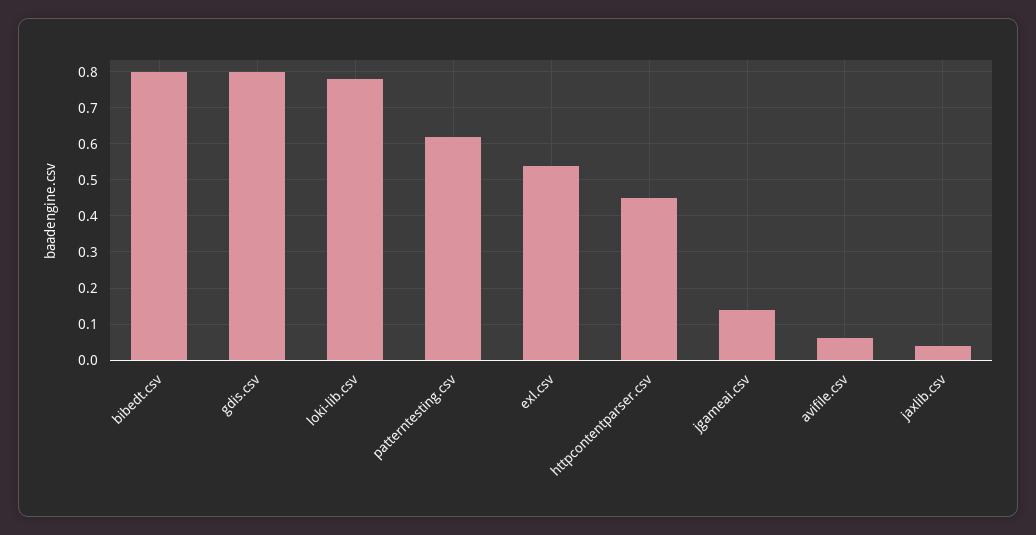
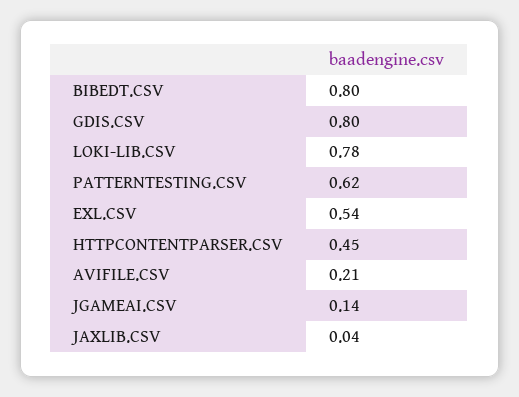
  {
    "bibedt.csv": 0.8,
    "gdis.csv": 0.8,
    "loki-lib.csv": 0.78,
    "patterntesting.csv": 0.62,
    "exl.csv": 0.54,
    "httpcontentparser.csv": 0.45,
    "jgameai.csv": 0.14,
-   "avifile.csv": 0.05,
+   "avifile.csv": 0.21,
    "jaxlib.csv": 0.04
  }

